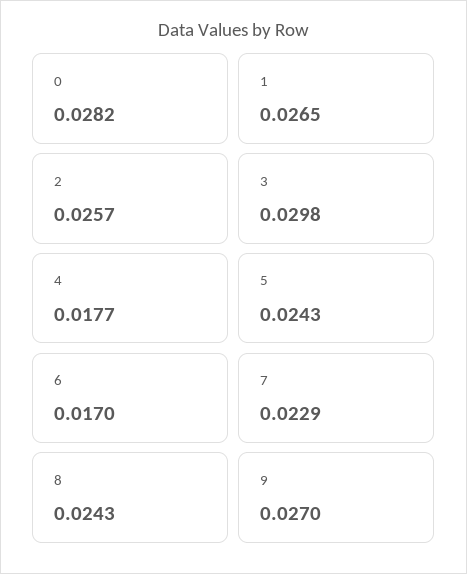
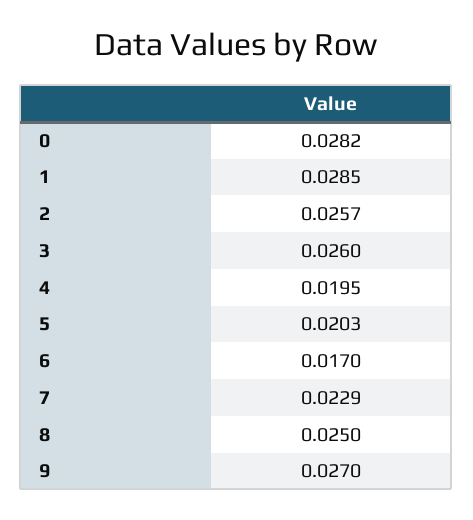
  {
    "0": 0.0282,
-   "1": 0.0265,
+   "1": 0.0285,
    "2": 0.0257,
-   "3": 0.0298,
+   "3": 0.026,
-   "4": 0.0177,
+   "4": 0.0195,
-   "5": 0.0243,
+   "5": 0.0203,
    "6": 0.017,
    "7": 0.0229,
-   "8": 0.0243,
+   "8": 0.025,
    "9": 0.027
  }

